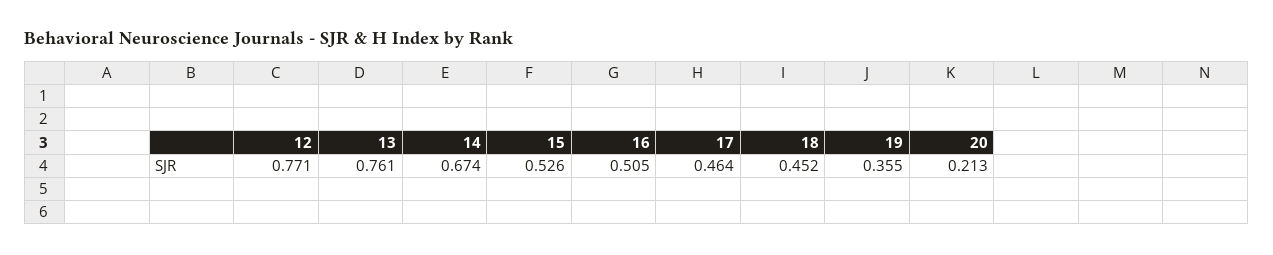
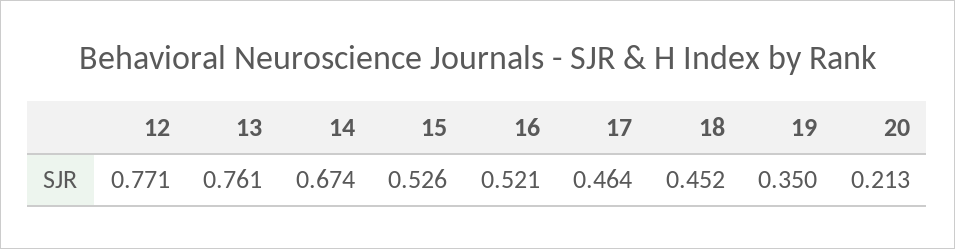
  {
    "12": 0.771,
    "13": 0.761,
    "14": 0.674,
    "15": 0.526,
-   "16": 0.505,
+   "16": 0.521,
    "17": 0.464,
    "18": 0.452,
-   "19": 0.355,
+   "19": 0.35,
    "20": 0.213
  }

